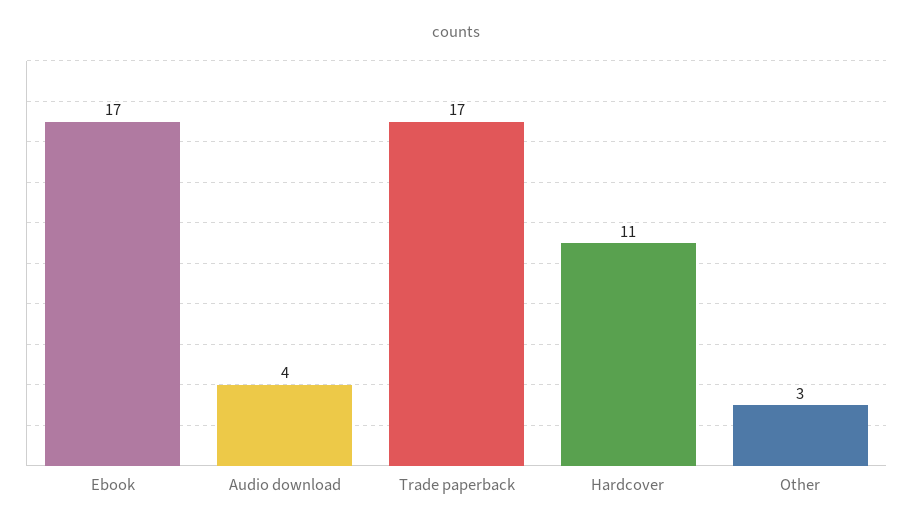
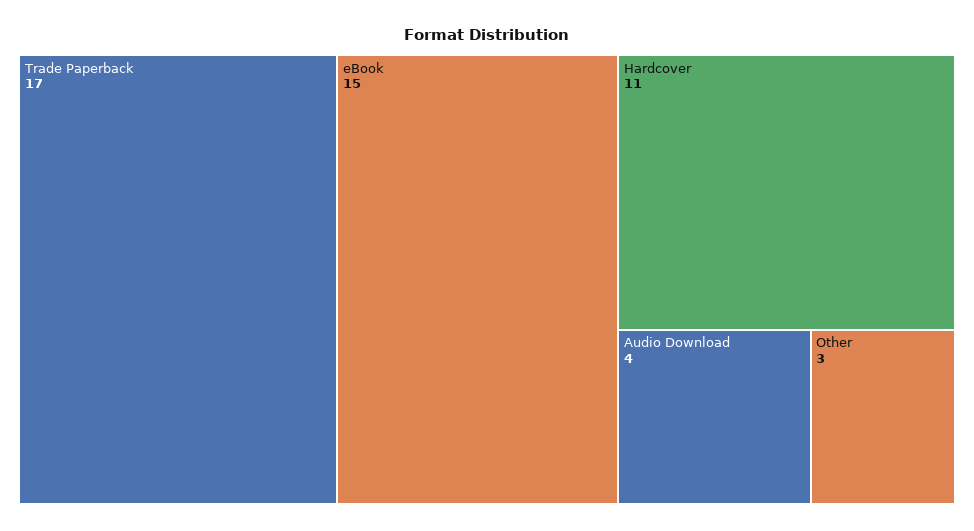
  {
-   "Ebook": 17,
+   "Ebook": 15,
    "Audio download": 4,
    "Trade paperback": 17,
    "Hardcover": 11,
    "Other": 3
  }

